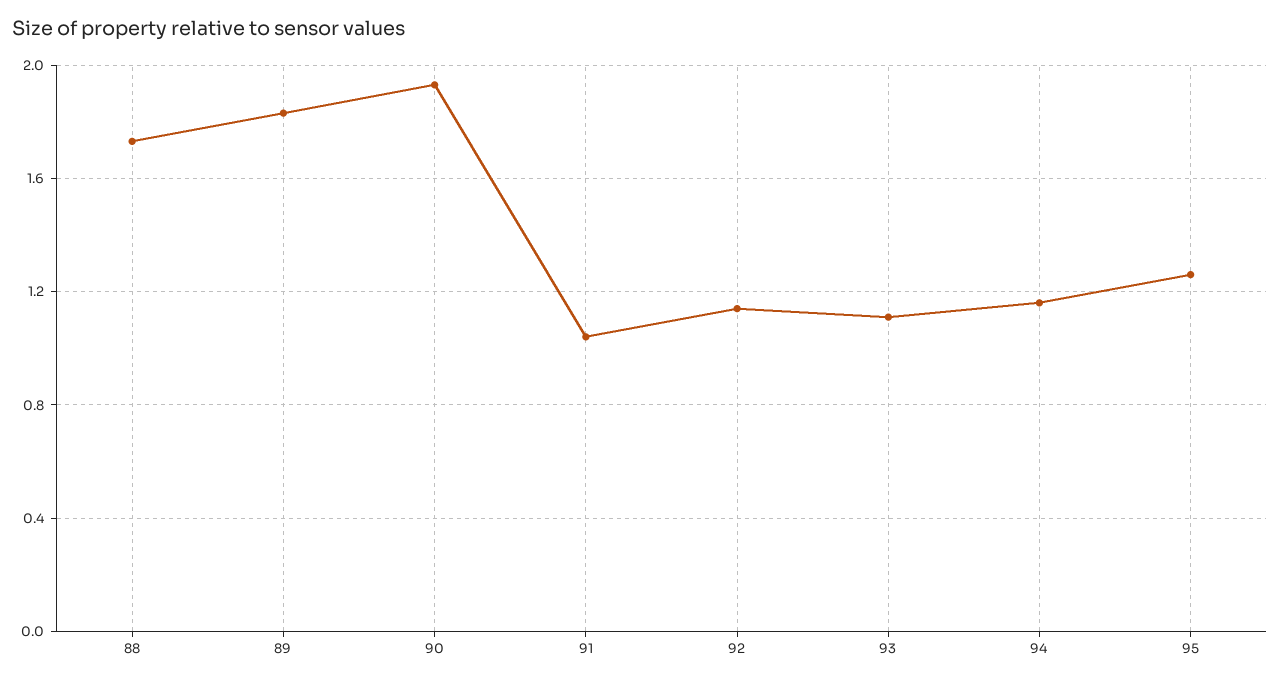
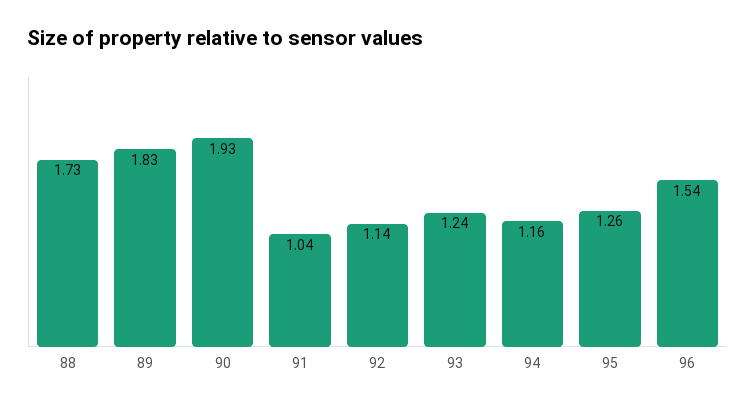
  {
    "88": 1.73,
    "89": 1.83,
    "90": 1.93,
    "91": 1.04,
    "92": 1.14,
-   "93": 1.1,
+   "93": 1.24,
    "94": 1.16,
-   "95": 1.26
+   "95": 1.26,
+   "96": 1.54
  }

